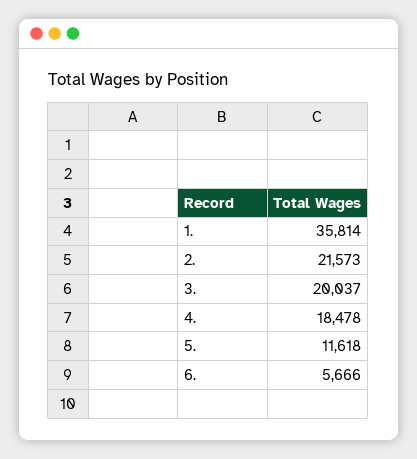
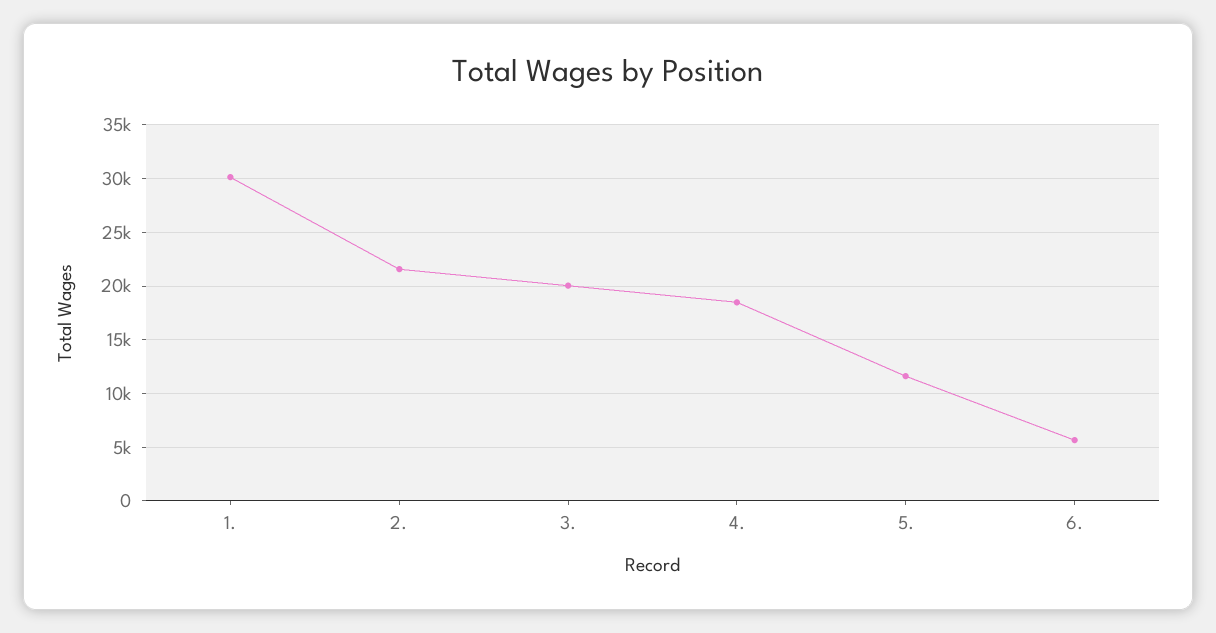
  {
-   "1.": 35814,
+   "1.": 30000,
    "2.": 21573,
    "3.": 20037,
    "4.": 18478,
    "5.": 11618,
    "6.": 5666
  }

